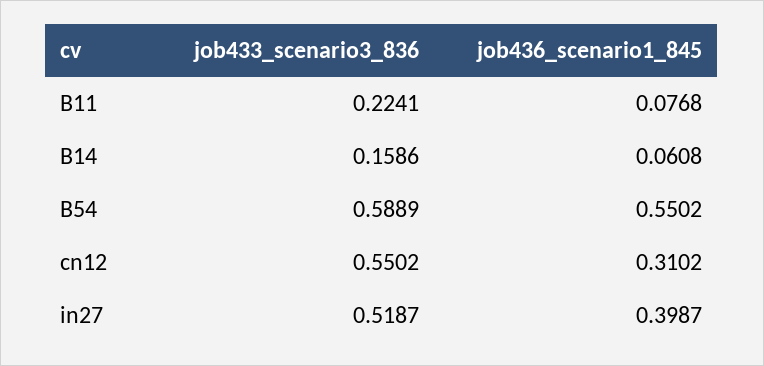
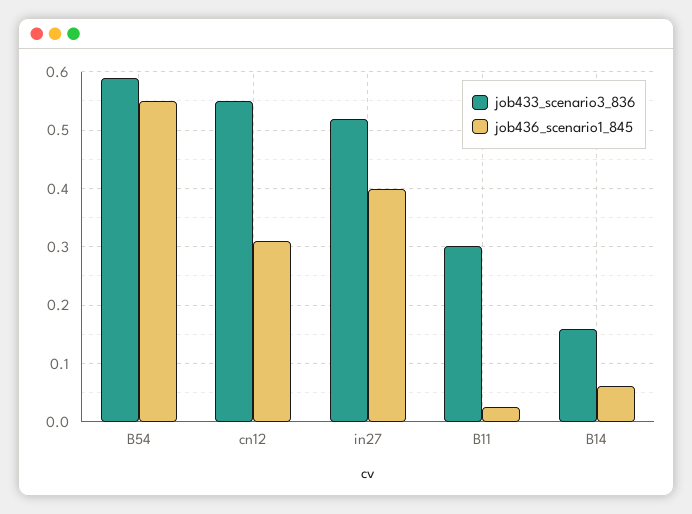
  {
    "job433_scenario3_836": {
-     "B11": 0.2241,
+     "B11": 0.3,
      "B14": 0.1586,
      "B54": 0.5889,
      "cn12": 0.5502,
      "in27": 0.5187
    },
    "job436_scenario1_845": {
-     "B11": 0.0768,
+     "B11": 0.02,
      "B14": 0.0608,
      "B54": 0.5502,
      "cn12": 0.3102,
      "in27": 0.3987
    }
  }

